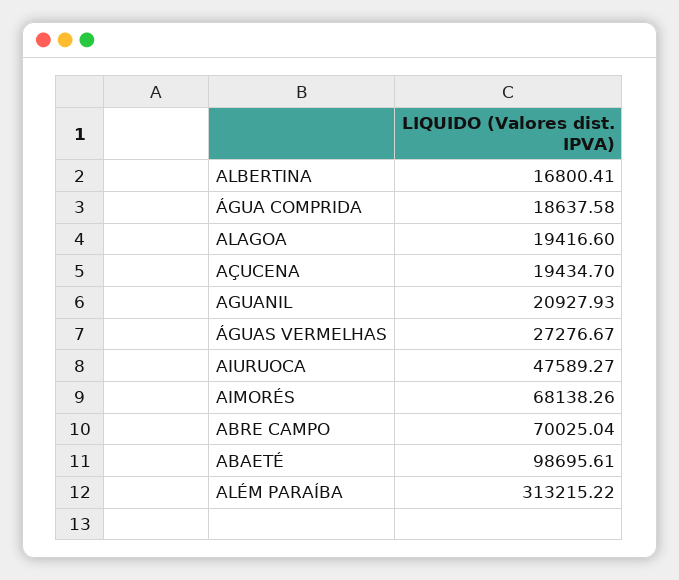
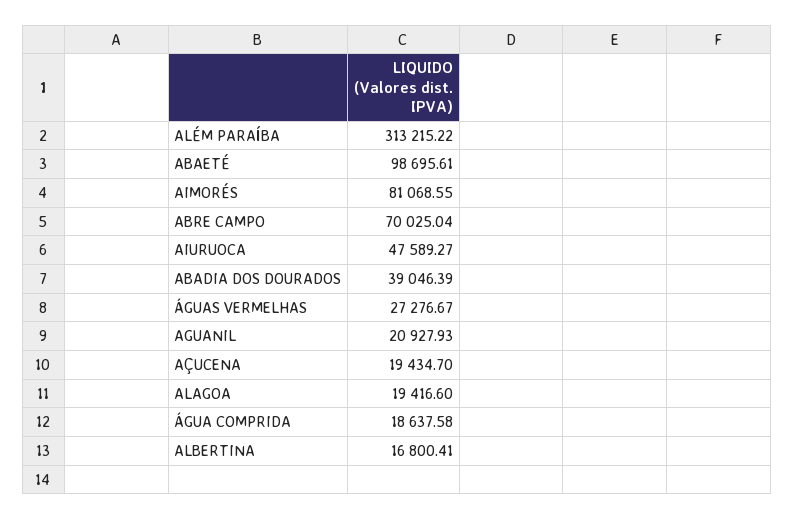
  {
    "ALBERTINA": 16800.41,
    "ÁGUA COMPRIDA": 18637.58,
    "ALAGOA": 19416.6,
    "AÇUCENA": 19434.7,
    "AGUANIL": 20927.93,
    "ÁGUAS VERMELHAS": 27276.67,
    "AIURUOCA": 47589.27,
-   "AIMORÉS": 68138.26,
+   "AIMORÉS": 81068.55,
    "ABRE CAMPO": 70025.04,
    "ABAETÉ": 98695.61,
-   "ALÉM PARAÍBA": 313215.22
+   "ALÉM PARAÍBA": 313215.22,
+   "ABADIA DOS DOURADOS": 39046.39
  }

